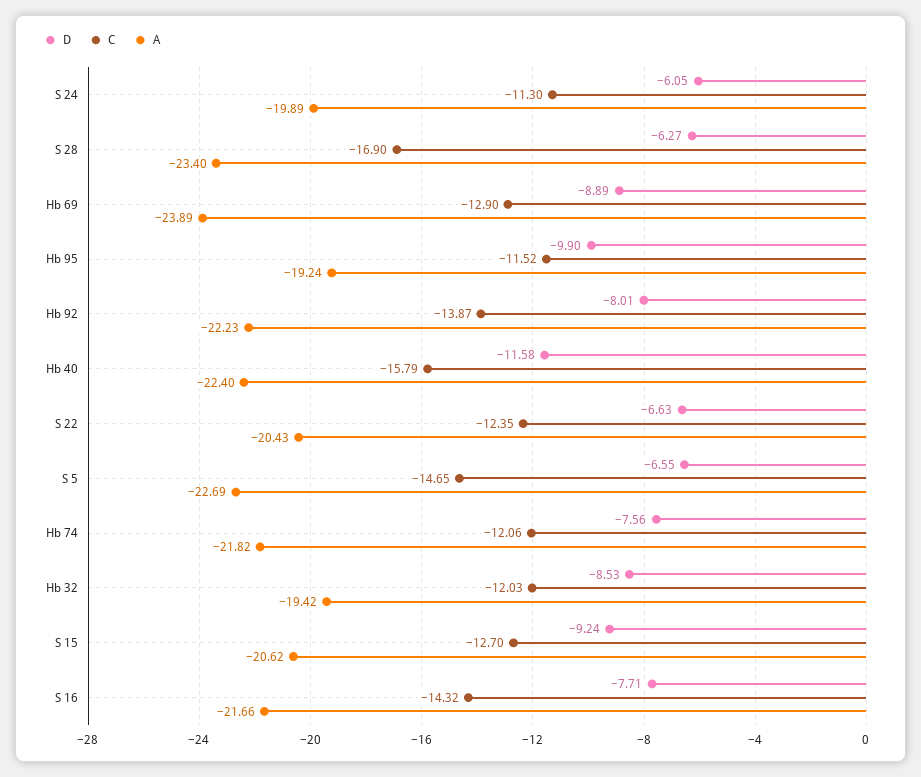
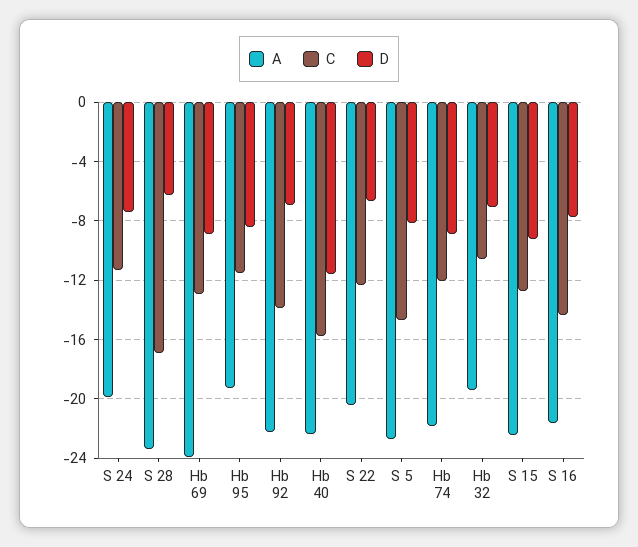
  {
    "D": {
-     "S 24": -6.05,
+     "S 24": -7.5,
      "S 28": -6.27,
      "Hb 69": -8.89,
-     "Hb 95": -9.9,
+     "Hb 95": -8.5,
-     "Hb 92": -8.01,
+     "Hb 92": -7,
      "Hb 40": -11.58,
      "S 22": -6.63,
-     "S 5": -6.55,
+     "S 5": -8,
-     "Hb 74": -7.56,
+     "Hb 74": -9,
-     "Hb 32": -8.53,
+     "Hb 32": -7,
      "S 15": -9.24,
      "S 16": -7.71
    },
    "C": {
      "S 24": -11.3,
      "S 28": -16.9,
      "Hb 69": -12.9,
      "Hb 95": -11.52,
      "Hb 92": -13.87,
      "Hb 40": -15.79,
      "S 22": -12.35,
      "S 5": -14.65,
      "Hb 74": -12.06,
-     "Hb 32": -12.03,
+     "Hb 32": -10.5,
      "S 15": -12.7,
      "S 16": -14.32
    },
    "A": {
      "S 24": -19.89,
      "S 28": -23.4,
      "Hb 69": -23.89,
      "Hb 95": -19.24,
      "Hb 92": -22.23,
      "Hb 40": -22.4,
      "S 22": -20.43,
      "S 5": -22.69,
      "Hb 74": -21.82,
      "Hb 32": -19.42,
-     "S 15": -20.62,
+     "S 15": -22.5,
      "S 16": -21.66
    }
  }

